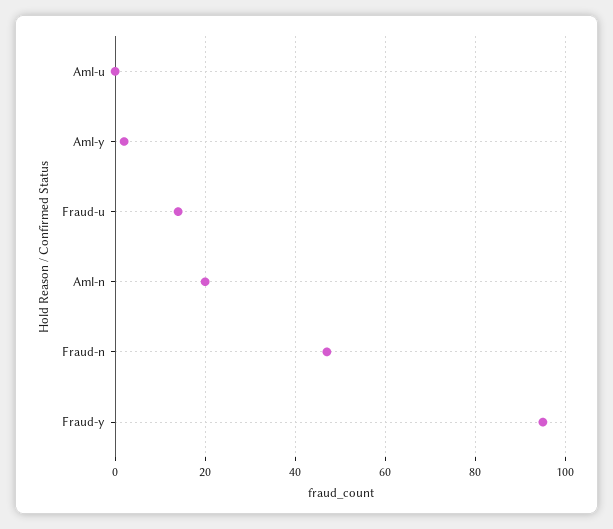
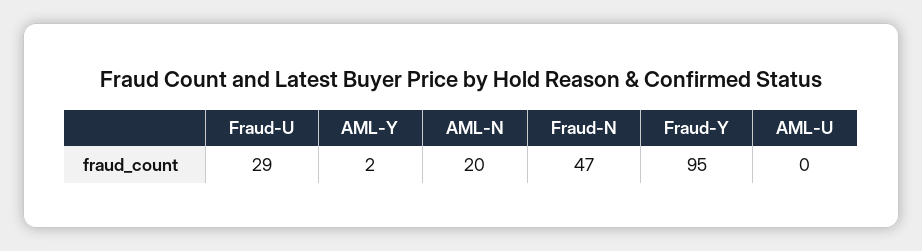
  {
    "Aml-u": 0,
    "Aml-y": 2,
-   "Fraud-u": 15,
+   "Fraud-u": 29,
    "Aml-n": 20,
    "Fraud-n": 47,
    "Fraud-y": 95
  }

